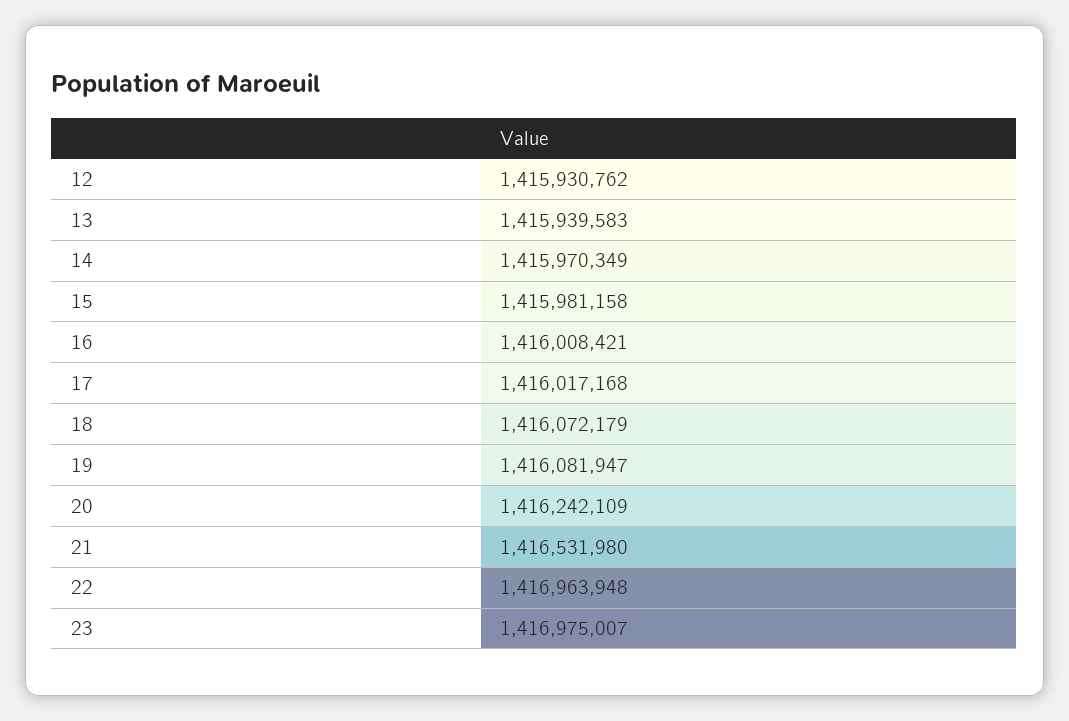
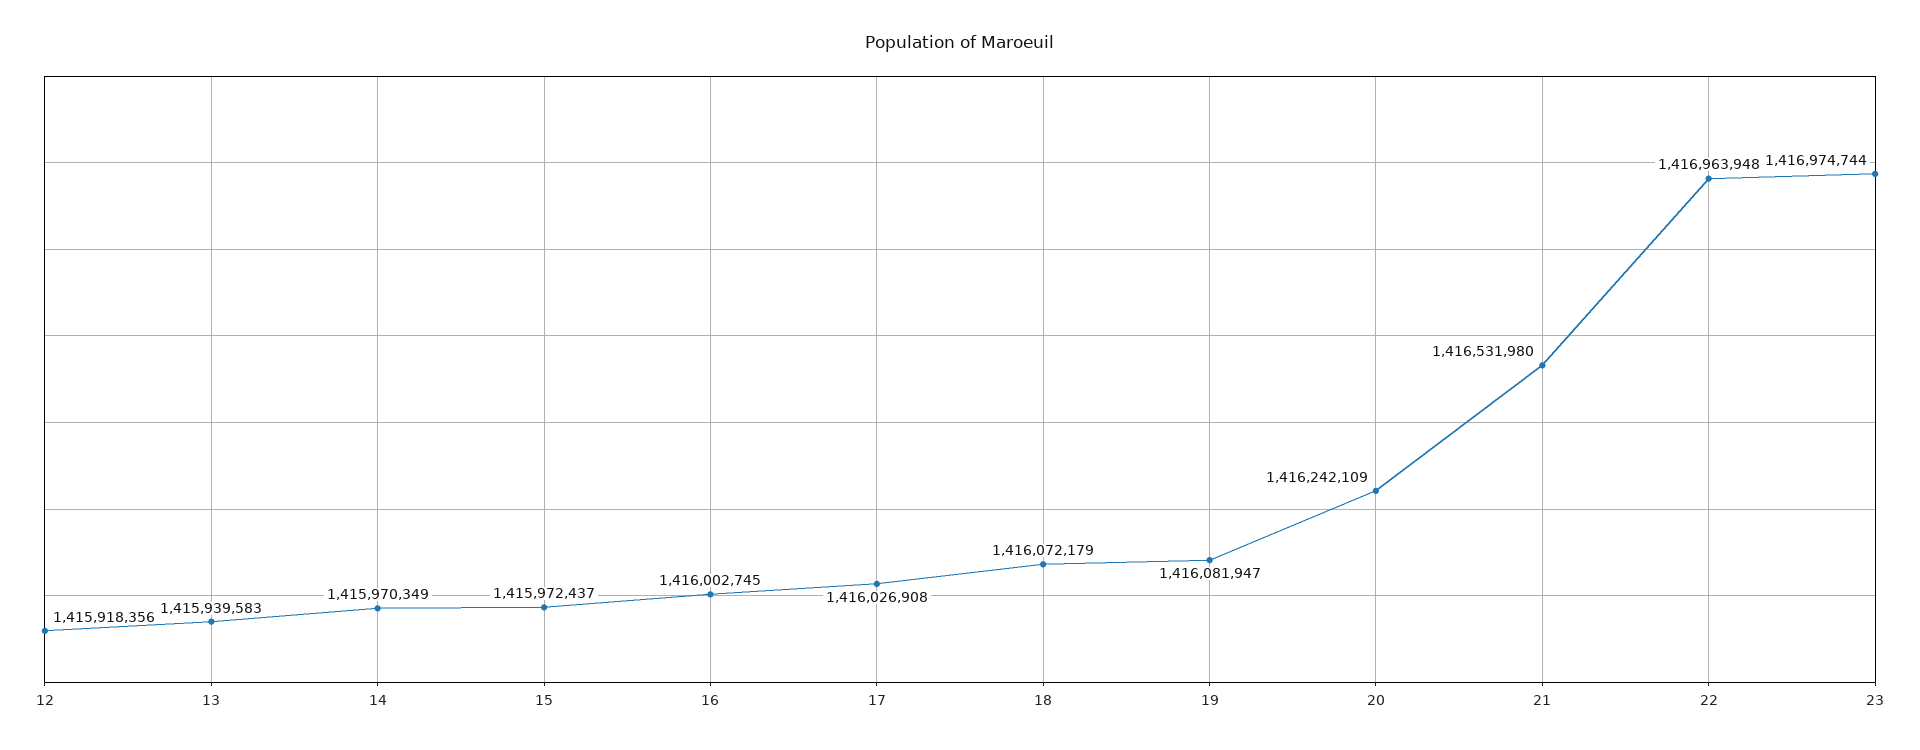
  {
-   "12": 1415930762,
+   "12": 1415918356,
    "13": 1415939583,
    "14": 1415970349,
-   "15": 1415981158,
+   "15": 1415972437,
-   "16": 1416008421,
+   "16": 1416002745,
-   "17": 1416017168,
+   "17": 1416026908,
    "18": 1416072179,
    "19": 1416081947,
    "20": 1416242109,
    "21": 1416531980,
    "22": 1416963948,
-   "23": 1416975007
+   "23": 1416974744
  }

